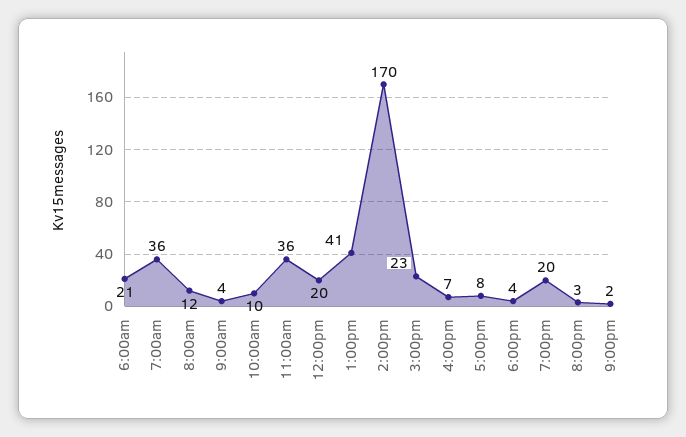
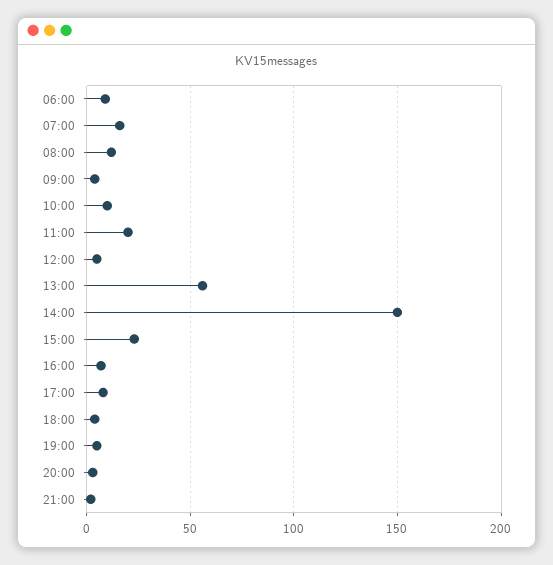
  {
-   "6:00am": 21,
+   "6:00am": 10,
-   "7:00am": 36,
+   "7:00am": 15,
    "8:00am": 12,
    "9:00am": 4,
    "10:00am": 10,
-   "11:00am": 36,
+   "11:00am": 20,
-   "12:00pm": 20,
+   "12:00pm": 5,
-   "1:00pm": 41,
+   "1:00pm": 55,
-   "2:00pm": 170,
+   "2:00pm": 150,
    "3:00pm": 23,
    "4:00pm": 7,
    "5:00pm": 8,
    "6:00pm": 4,
-   "7:00pm": 20,
+   "7:00pm": 5,
    "8:00pm": 3,
    "9:00pm": 2
  }

